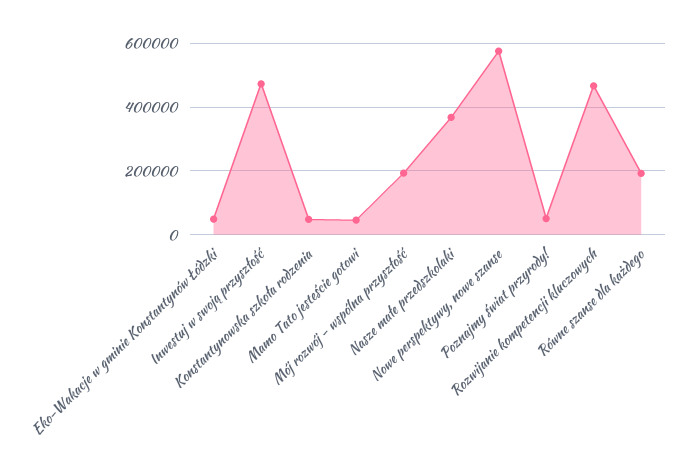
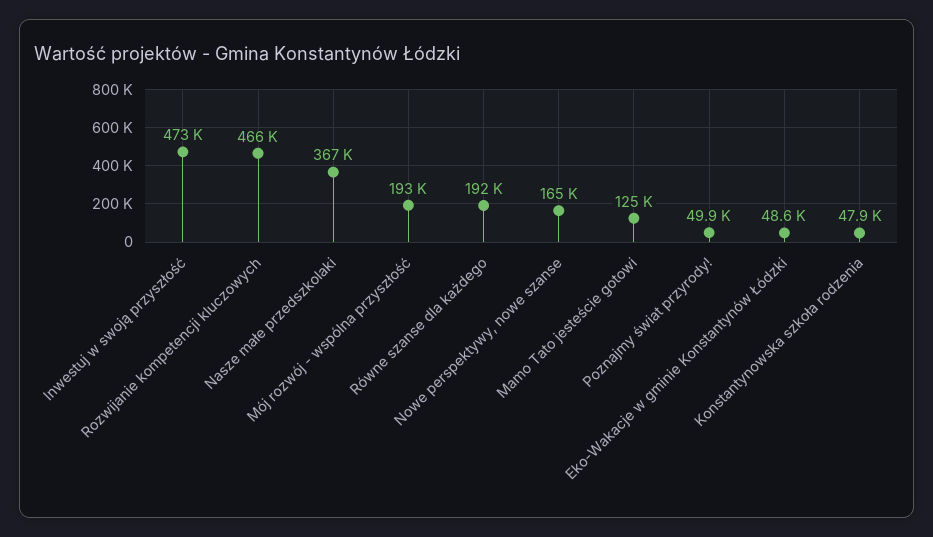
  {
    "Eko-Wakacje w gminie Konstantynów Łódzki": 48600,
    "Inwestuj w swoją przyszłość": 473000,
    "Konstantynowska szkoła rodzenia": 47900,
-   "Mamo Tato jesteście gotowi": 40000,
+   "Mamo Tato jesteście gotowi": 125000,
    "Mój rozwój - wspólna przyszłość": 193000,
    "Nasze małe przedszkolaki": 367000,
-   "Nowe perspektywy, nowe szanse": 580000,
+   "Nowe perspektywy, nowe szanse": 165000,
    "Poznajmy świat przyrody!": 49900,
    "Rozwijanie kompetencji kluczowych": 466000,
    "Równe szanse dla każdego": 192000
  }

